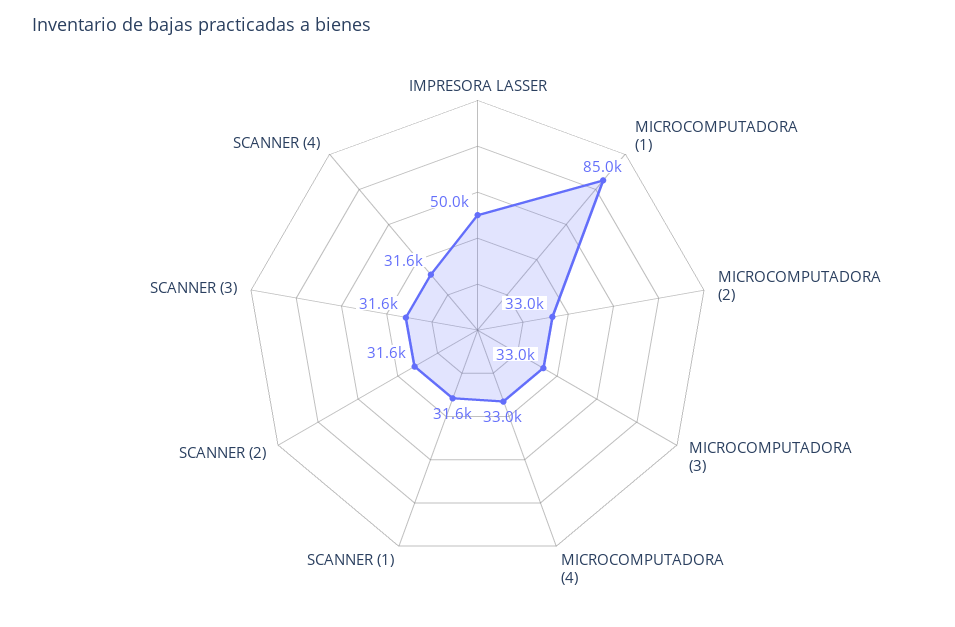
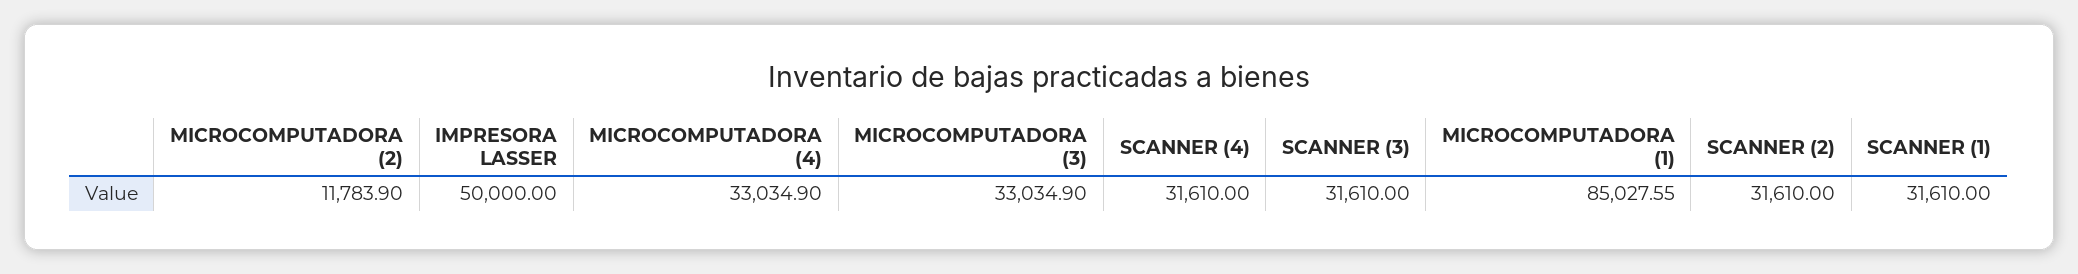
  {
    "IMPRESORA LASSER": 50000,
    "MICROCOMPUTADORA (1)": 85027.55,
-   "MICROCOMPUTADORA (2)": 33000,
+   "MICROCOMPUTADORA (2)": 11783.9,
    "MICROCOMPUTADORA (3)": 33034.9,
    "MICROCOMPUTADORA (4)": 33034.9,
    "SCANNER (1)": 31610,
    "SCANNER (2)": 31610,
    "SCANNER (3)": 31610,
    "SCANNER (4)": 31610
  }

